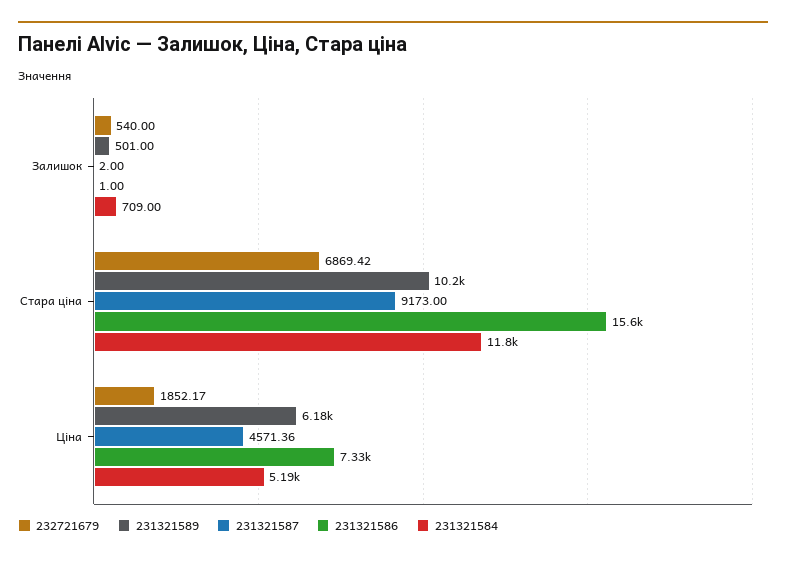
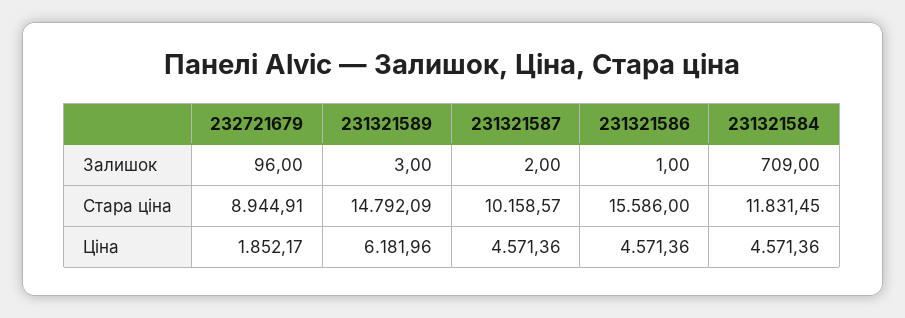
  {
    "232721679": {
-     "Залишок": 540,
+     "Залишок": 96,
-     "Стара ціна": 6869.42,
+     "Стара ціна": 8944.91,
      "Ціна": 1852.17
    },
    "231321589": {
-     "Залишок": 501,
+     "Залишок": 3,
-     "Стара ціна": 10200,
+     "Стара ціна": 14792.09,
      "Ціна": 6181.96
    },
    "231321587": {
      "Залишок": 2,
-     "Стара ціна": 9173,
+     "Стара ціна": 10158.57,
      "Ціна": 4571.36
    },
    "231321586": {
      "Залишок": 1,
      "Стара ціна": 15586,
-     "Ціна": 7330
+     "Ціна": 4571.36
    },
    "231321584": {
      "Залишок": 709,
      "Стара ціна": 11831.45,
-     "Ціна": 5190
+     "Ціна": 4571.36
    }
  }

